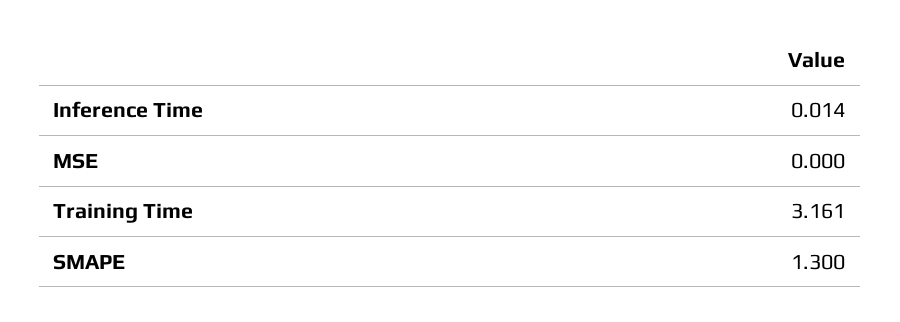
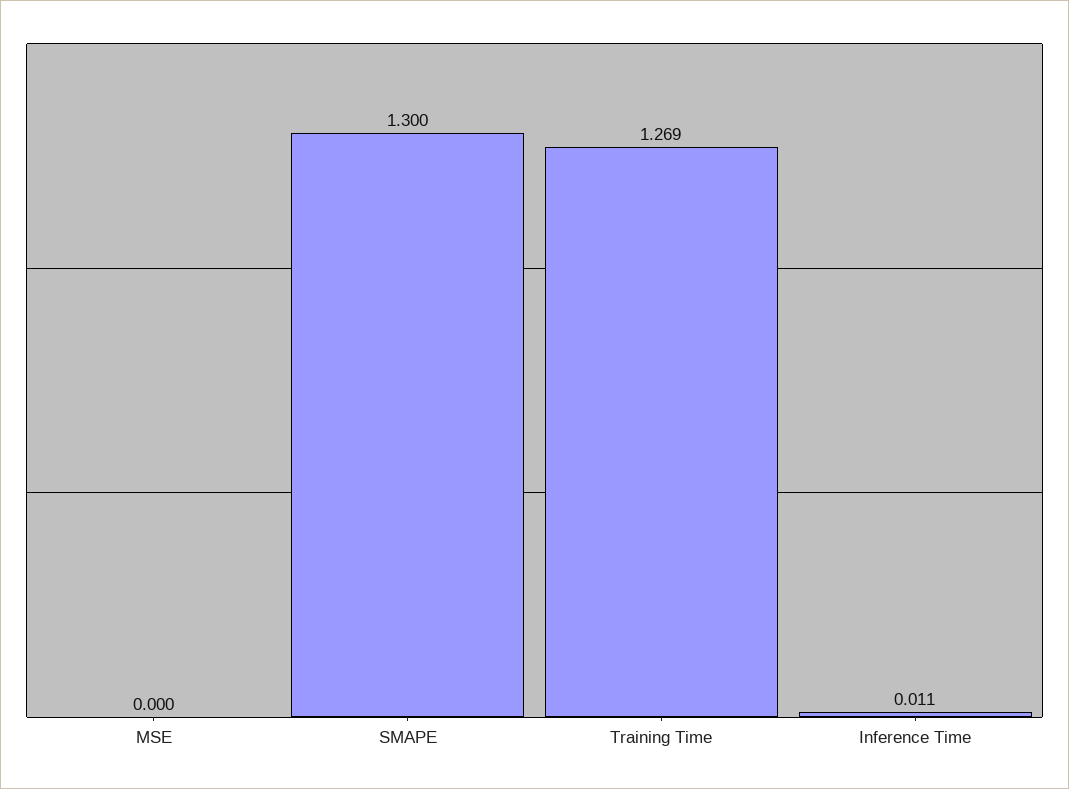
  {
-   "Inference Time": 0.014,
+   "Inference Time": 0.011,
    "MSE": 0,
-   "Training Time": 3.161,
+   "Training Time": 1.269,
    "SMAPE": 1.3
  }

